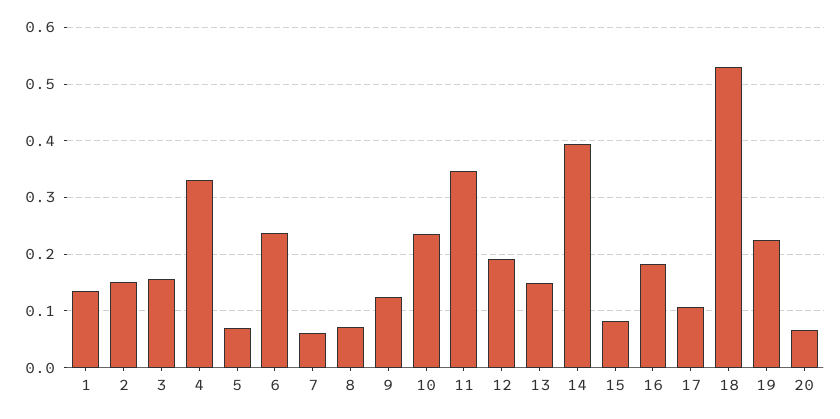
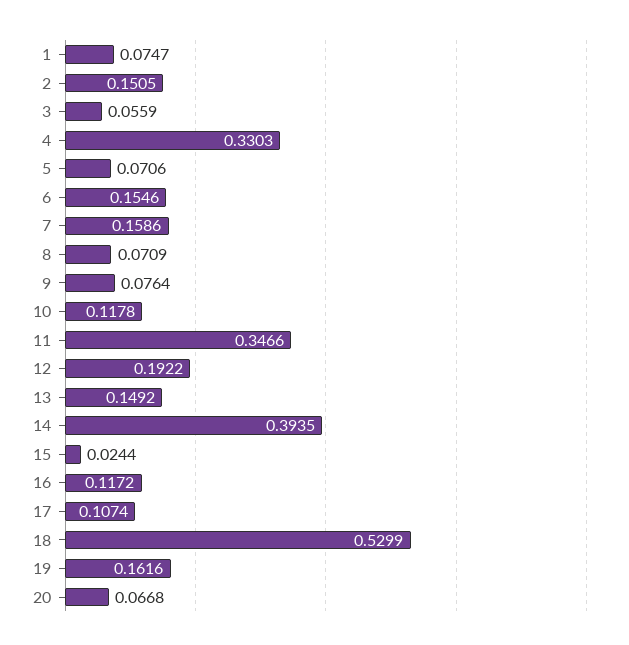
  {
-   "1": 0.14,
+   "1": 0.0747,
    "2": 0.1505,
-   "3": 0.16,
+   "3": 0.0559,
    "4": 0.3303,
    "5": 0.0706,
-   "6": 0.24,
+   "6": 0.1546,
-   "7": 0.06,
+   "7": 0.1586,
    "8": 0.0709,
-   "9": 0.12,
+   "9": 0.0764,
-   "10": 0.24,
+   "10": 0.1178,
    "11": 0.3466,
    "12": 0.1922,
    "13": 0.1492,
    "14": 0.3935,
-   "15": 0.08,
+   "15": 0.0244,
-   "16": 0.18,
+   "16": 0.1172,
    "17": 0.1074,
    "18": 0.5299,
-   "19": 0.22,
+   "19": 0.1616,
    "20": 0.0668
  }

